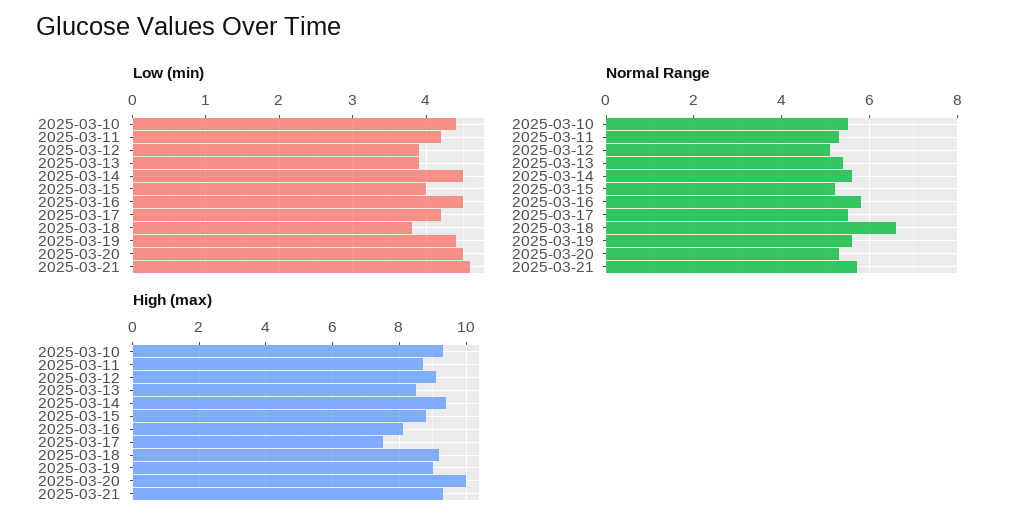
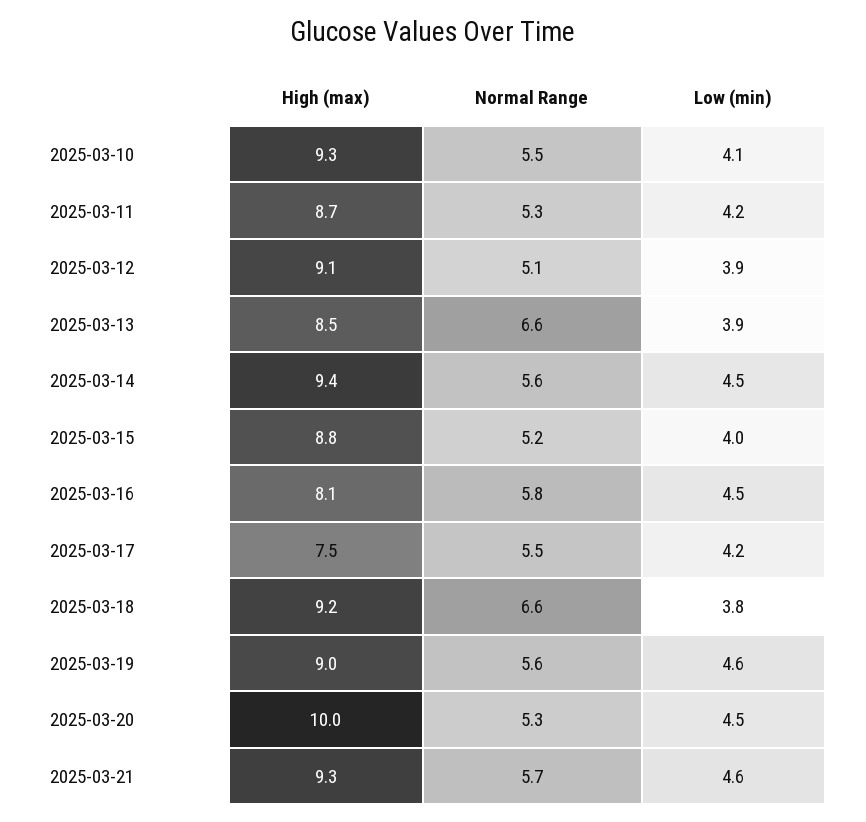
  {
    "Low (min)": {
-     "2025-03-10": 4.4,
+     "2025-03-10": 4.1,
      "2025-03-11": 4.2,
      "2025-03-12": 3.9,
      "2025-03-13": 3.9,
      "2025-03-14": 4.5,
      "2025-03-15": 4,
      "2025-03-16": 4.5,
      "2025-03-17": 4.2,
      "2025-03-18": 3.8,
-     "2025-03-19": 4.4,
+     "2025-03-19": 4.6,
      "2025-03-20": 4.5,
      "2025-03-21": 4.6
    },
    "Normal Range": {
      "2025-03-10": 5.5,
      "2025-03-11": 5.3,
      "2025-03-12": 5.1,
-     "2025-03-13": 5.5,
+     "2025-03-13": 6.6,
      "2025-03-14": 5.6,
      "2025-03-15": 5.2,
      "2025-03-16": 5.8,
      "2025-03-17": 5.5,
      "2025-03-18": 6.6,
      "2025-03-19": 5.6,
      "2025-03-20": 5.3,
      "2025-03-21": 5.7
    },
    "High (max)": {
      "2025-03-10": 9.3,
      "2025-03-11": 8.7,
      "2025-03-12": 9.1,
      "2025-03-13": 8.5,
      "2025-03-14": 9.4,
      "2025-03-15": 8.8,
      "2025-03-16": 8.1,
      "2025-03-17": 7.5,
      "2025-03-18": 9.2,
      "2025-03-19": 9,
      "2025-03-20": 10,
      "2025-03-21": 9.3
    }
  }

